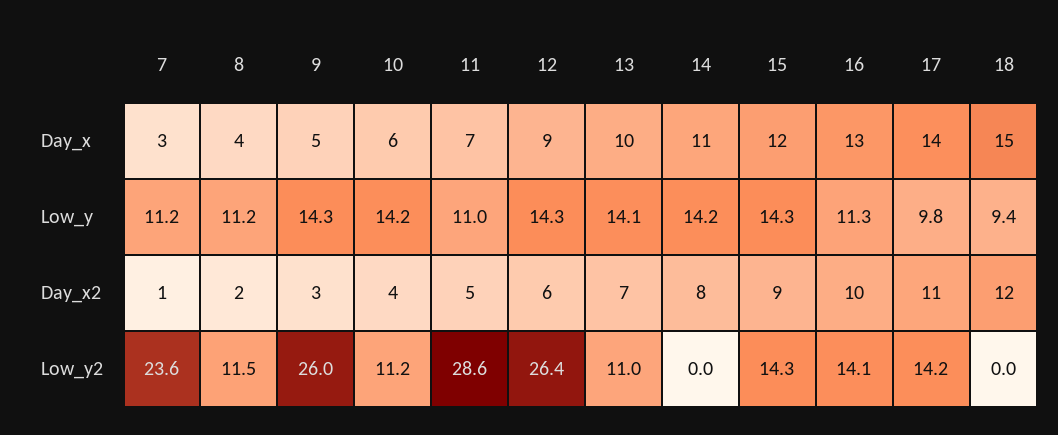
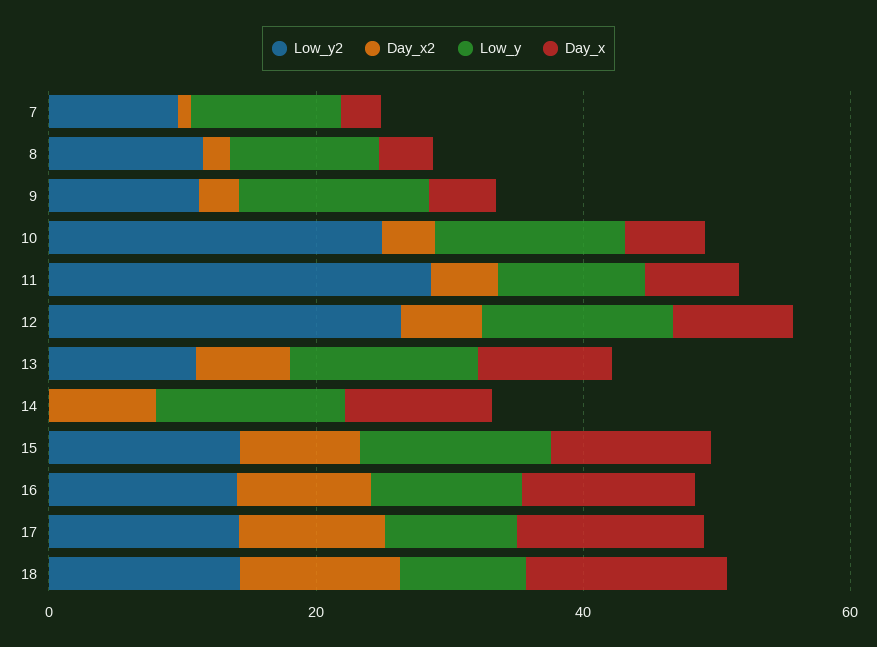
  {
    "Day_x": {
      "7": 3,
      "8": 4,
      "9": 5,
      "10": 6,
      "11": 7,
      "12": 9,
      "13": 10,
      "14": 11,
      "15": 12,
      "16": 13,
      "17": 14,
      "18": 15
    },
    "Low_y": {
      "7": 11.2,
      "8": 11.2,
      "9": 14.3,
      "10": 14.2,
      "11": 11,
      "12": 14.3,
      "13": 14.1,
      "14": 14.2,
      "15": 14.3,
      "16": 11.3,
      "17": 9.8,
      "18": 9.4
    },
    "Day_x2": {
      "7": 1,
      "8": 2,
      "9": 3,
      "10": 4,
      "11": 5,
      "12": 6,
      "13": 7,
      "14": 8,
      "15": 9,
      "16": 10,
      "17": 11,
      "18": 12
    },
    "Low_y2": {
-     "7": 23.6,
+     "7": 10,
      "8": 11.5,
-     "9": 26,
+     "9": 10,
-     "10": 11.2,
+     "10": 25,
      "11": 28.6,
      "12": 26.4,
      "13": 11,
      "14": 0,
      "15": 14.3,
      "16": 14.1,
      "17": 14.2,
-     "18": 0
+     "18": 15
    }
  }

